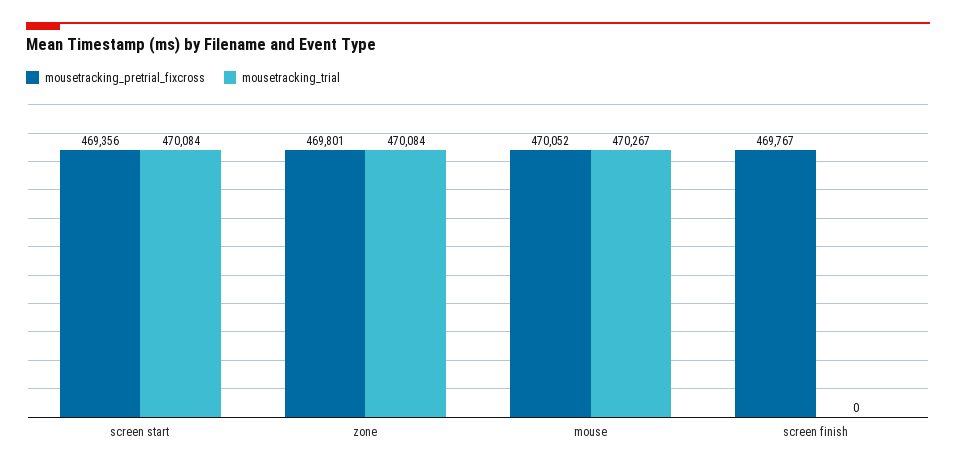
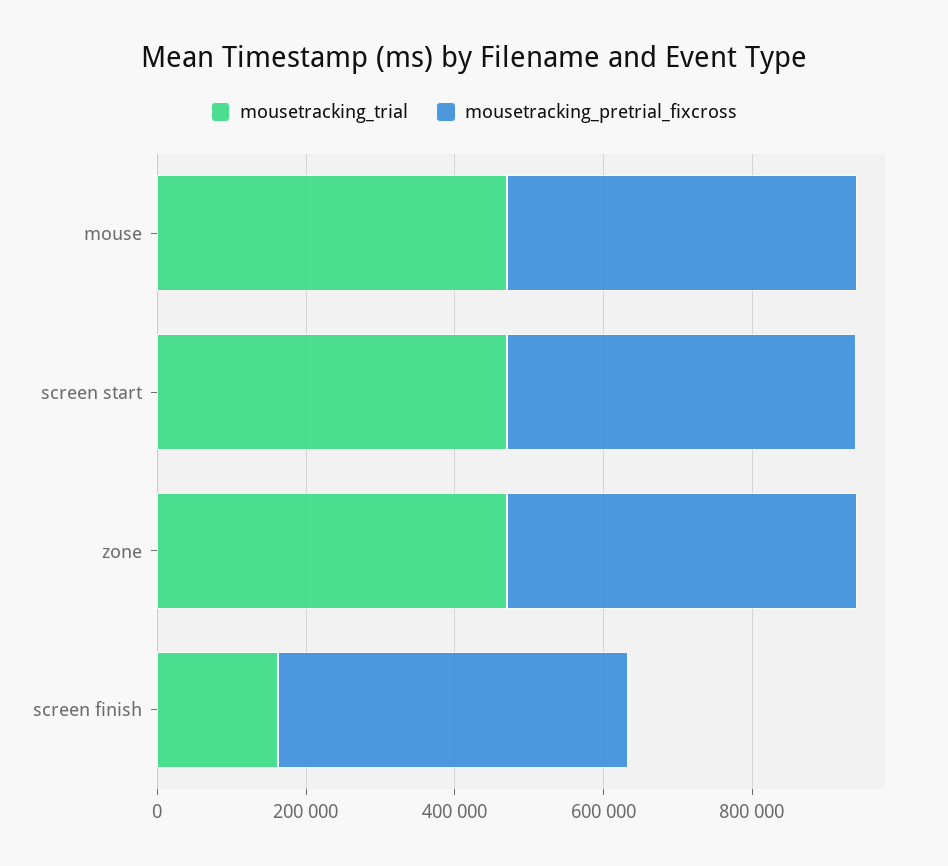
  {
    "mousetracking_pretrial_fixcross": {
      "screen start": 469356,
      "zone": 469801,
      "mouse": 470052,
      "screen finish": 469767
    },
    "mousetracking_trial": {
      "screen start": 470084,
      "zone": 470084,
      "mouse": 470267,
-     "screen finish": 0
+     "screen finish": 150000
    }
  }

